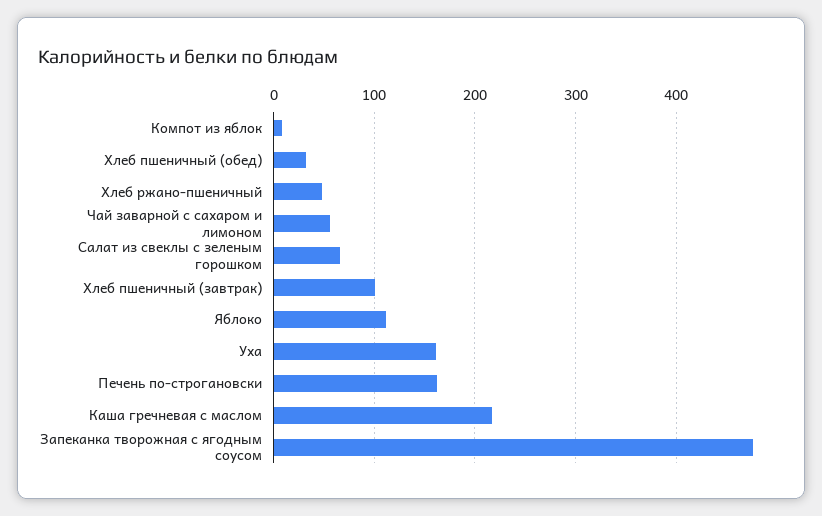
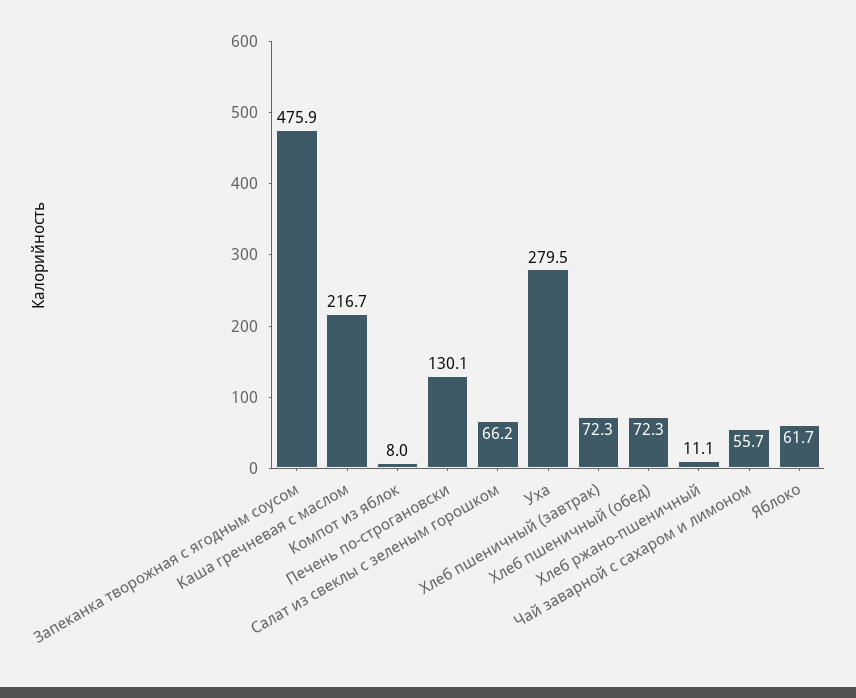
  {
    "Компот из яблок": 8,
-   "Хлеб пшеничный (обед)": 30,
+   "Хлеб пшеничный (обед)": 72.3,
-   "Хлеб ржано-пшеничный": 50,
+   "Хлеб ржано-пшеничный": 11.1,
    "Чай заварной с сахаром и лимоном": 55.7,
    "Салат из свеклы с зеленым горошком": 66.2,
-   "Хлеб пшеничный (завтрак)": 100,
+   "Хлеб пшеничный (завтрак)": 72.3,
-   "Яблоко": 110,
+   "Яблоко": 61.7,
-   "Уха": 160,
+   "Уха": 279.5,
-   "Печень по-строгановски": 160,
+   "Печень по-строгановски": 130.1,
    "Каша гречневая с маслом": 216.7,
    "Запеканка творожная с ягодным соусом": 475.9
  }

